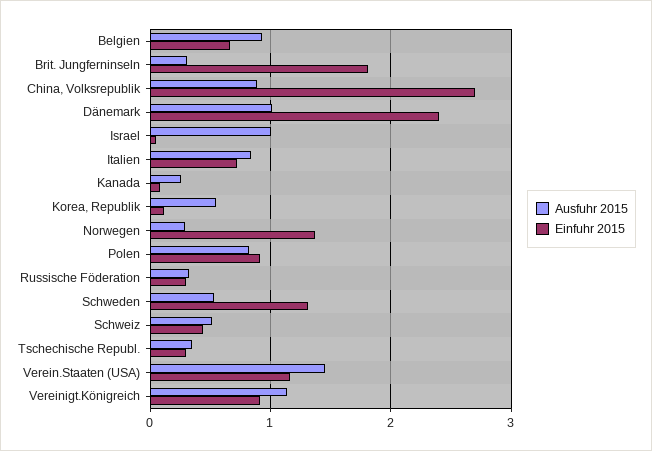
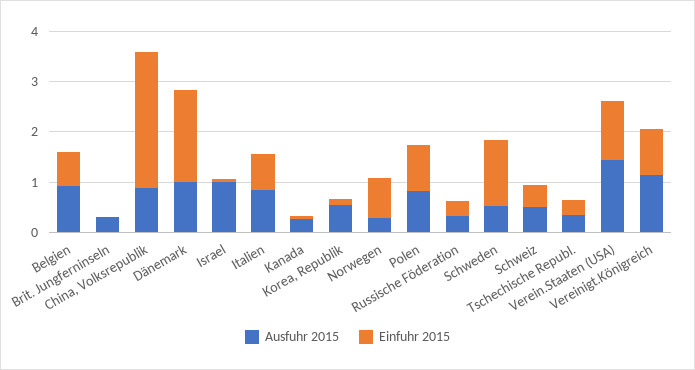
  {
    "Ausfuhr 2015": {
      "Belgien": 0.9,
      "Brit. Jungferninseln": 0.3,
      "China, Volksrepublik": 0.9,
      "Dänemark": 1,
      "Israel": 1,
      "Italien": 0.8,
      "Kanada": 0.3,
      "Korea, Republik": 0.5,
      "Norwegen": 0.3,
      "Polen": 0.8,
      "Russische Föderation": 0.3,
      "Schweden": 0.5,
      "Schweiz": 0.5,
      "Tschechische Republ.": 0.4,
      "Verein.Staaten (USA)": 1.5,
      "Vereinigt.Königreich": 1.1
    },
    "Einfuhr 2015": {
      "Belgien": 0.7,
-     "Brit. Jungferninseln": 1.8,
+     "Brit. Jungferninseln": 0,
      "China, Volksrepublik": 2.7,
-     "Dänemark": 2.4,
+     "Dänemark": 1.8,
      "Israel": 0,
      "Italien": 0.7,
      "Kanada": 0.1,
      "Korea, Republik": 0.1,
-     "Norwegen": 1.4,
+     "Norwegen": 0.8,
      "Polen": 0.9,
      "Russische Föderation": 0.3,
      "Schweden": 1.3,
      "Schweiz": 0.4,
      "Tschechische Republ.": 0.3,
      "Verein.Staaten (USA)": 1.2,
      "Vereinigt.Königreich": 0.9
    }
  }

